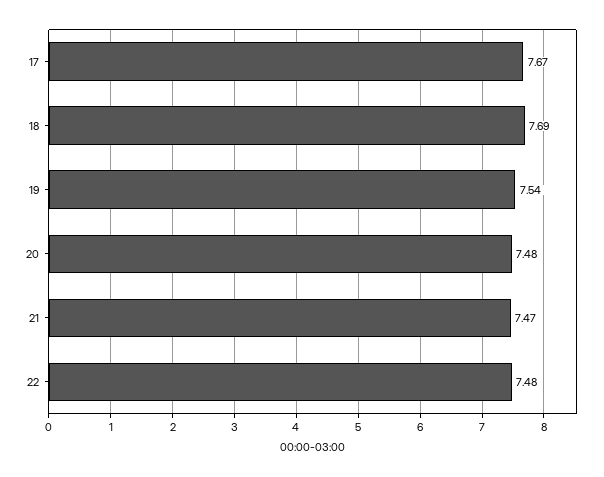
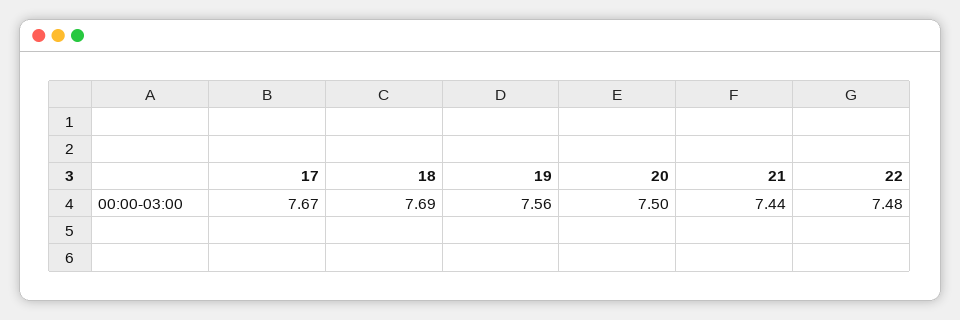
  {
    "17": 7.67,
    "18": 7.69,
-   "19": 7.54,
+   "19": 7.56,
-   "20": 7.48,
+   "20": 7.5,
-   "21": 7.47,
+   "21": 7.44,
    "22": 7.48
  }

